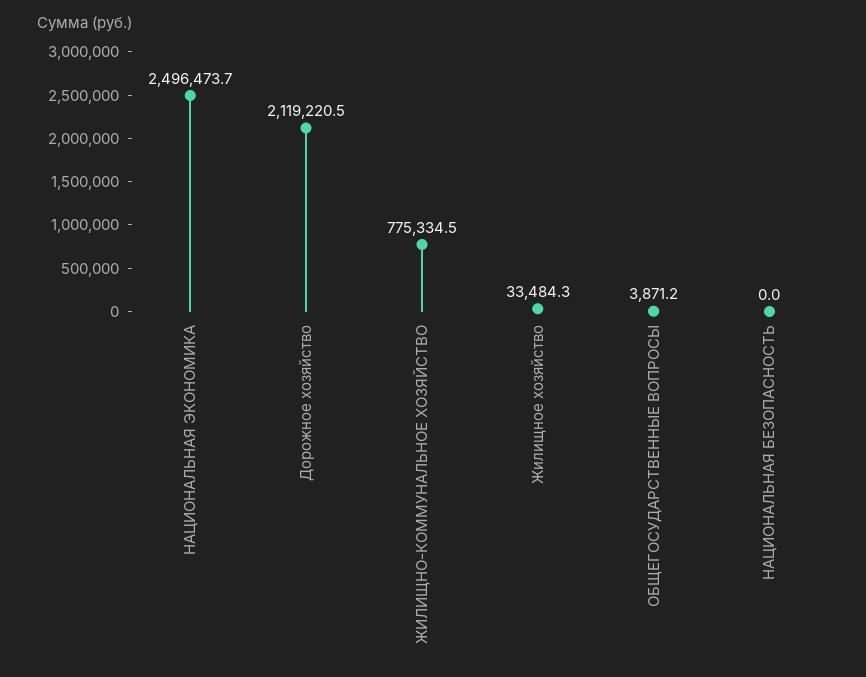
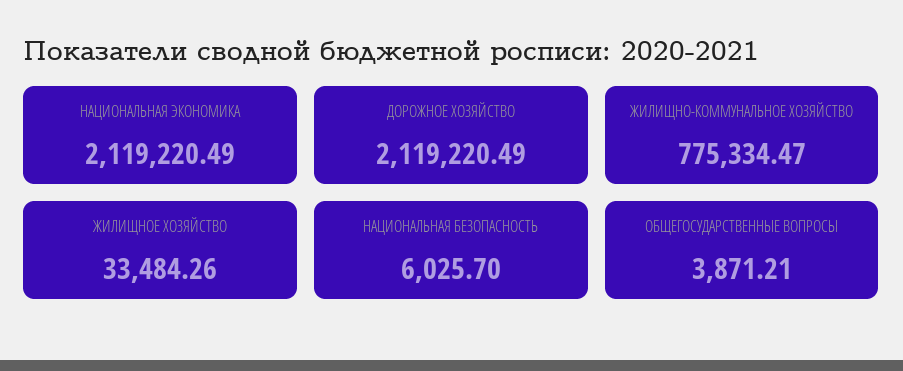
  {
-   "НАЦИОНАЛЬНАЯ ЭКОНОМИКА": 2496473.7,
+   "НАЦИОНАЛЬНАЯ ЭКОНОМИКА": 2119220.49,
    "Дорожное хозяйство": 2119220.49,
    "ЖИЛИЩНО-КОММУНАЛЬНОЕ ХОЗЯЙСТВО": 775334.47,
    "Жилищное хозяйство": 33484.26,
    "ОБЩЕГОСУДАРСТВЕННЫЕ ВОПРОСЫ": 3871.21,
-   "НАЦИОНАЛЬНАЯ БЕЗОПАСНОСТЬ": 0
+   "НАЦИОНАЛЬНАЯ БЕЗОПАСНОСТЬ": 6025.7
  }

